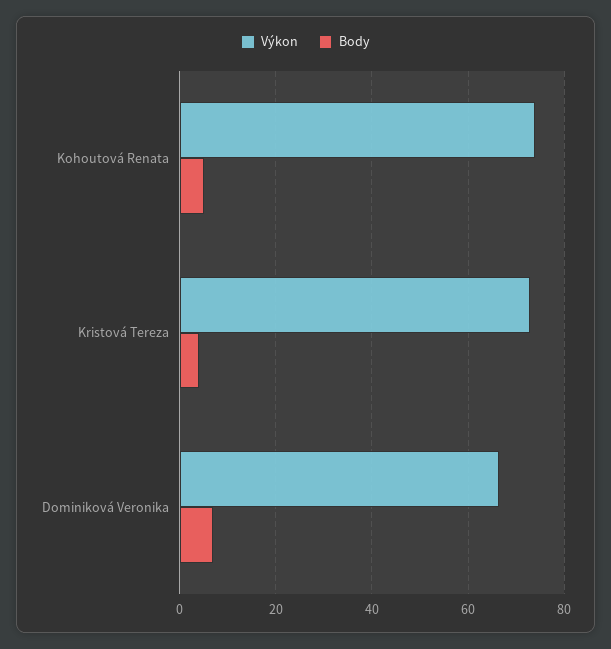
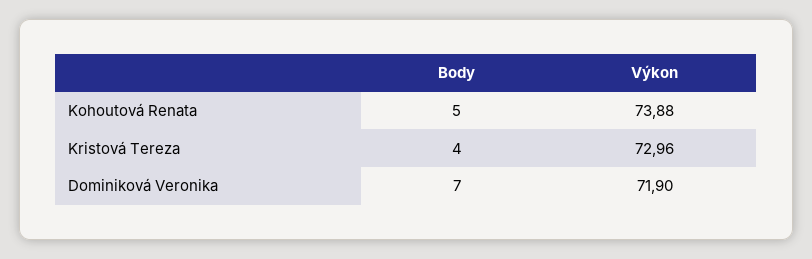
  {
    "Výkon": {
      "Kohoutová Renata": 73.88,
      "Kristová Tereza": 72.96,
-     "Dominiková Veronika": 66
+     "Dominiková Veronika": 71.9
    },
    "Body": {
      "Kohoutová Renata": 5,
      "Kristová Tereza": 4,
      "Dominiková Veronika": 7
    }
  }

